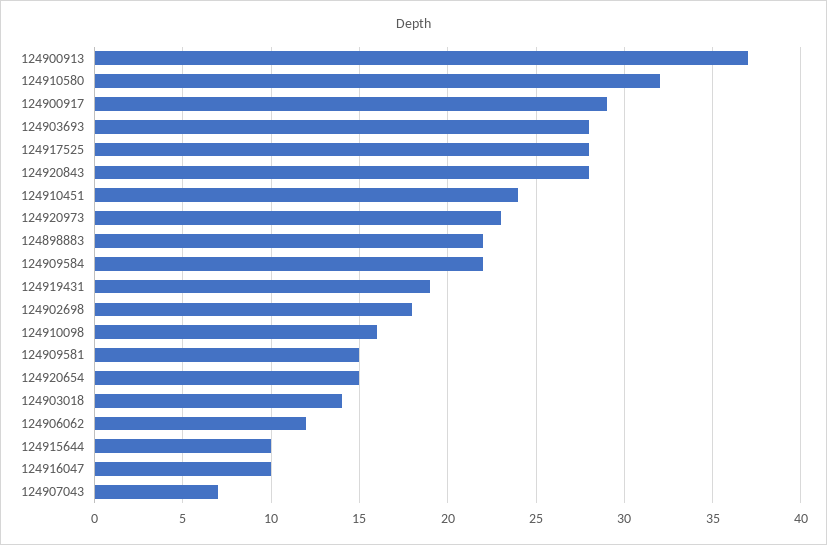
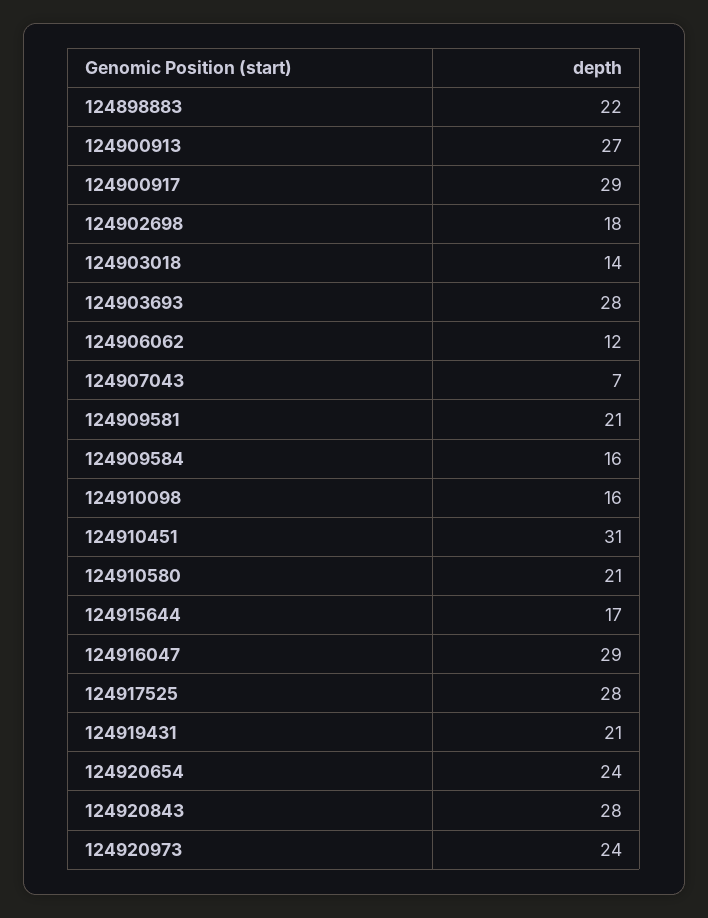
  {
-   "124900913": 37,
+   "124900913": 27,
-   "124910580": 32,
+   "124910580": 21,
    "124900917": 29,
    "124903693": 28,
    "124917525": 28,
    "124920843": 28,
-   "124910451": 24,
+   "124910451": 31,
-   "124920973": 23,
+   "124920973": 24,
    "124898883": 22,
-   "124909584": 22,
+   "124909584": 16,
-   "124919431": 19,
+   "124919431": 21,
    "124902698": 18,
    "124910098": 16,
-   "124909581": 15,
+   "124909581": 21,
-   "124920654": 15,
+   "124920654": 24,
    "124903018": 14,
    "124906062": 12,
-   "124915644": 10,
+   "124915644": 17,
-   "124916047": 10,
+   "124916047": 29,
    "124907043": 7
  }

